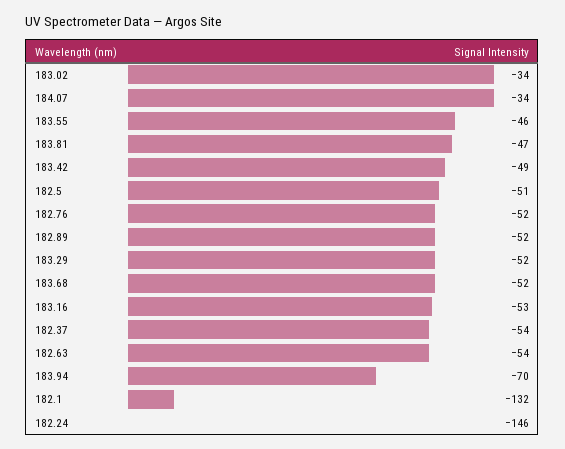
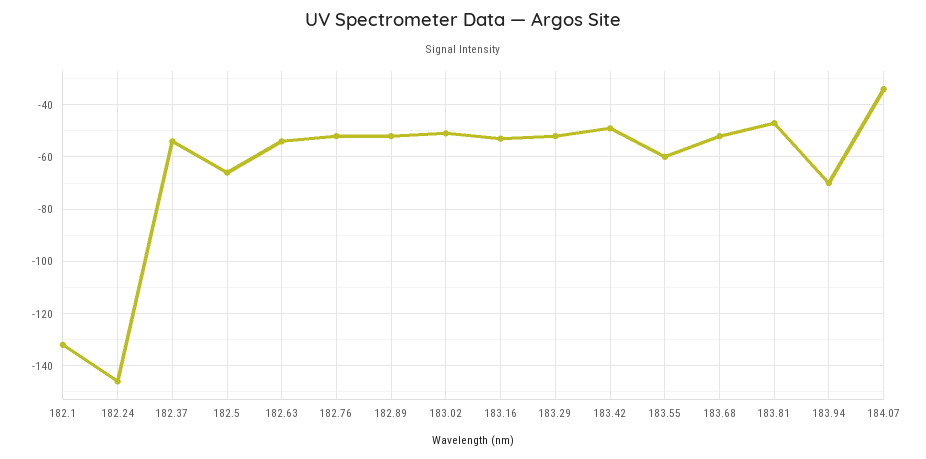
  {
-   "183.02": -34,
+   "183.02": -50,
    "184.07": -34,
-   "183.55": -46,
+   "183.55": -60,
    "183.81": -47,
    "183.42": -49,
-   "182.5": -51,
+   "182.5": -65,
    "182.76": -52,
    "182.89": -52,
    "183.29": -52,
    "183.68": -52,
    "183.16": -53,
    "182.37": -54,
    "182.63": -54,
    "183.94": -70,
    "182.1": -132,
    "182.24": -146
  }

